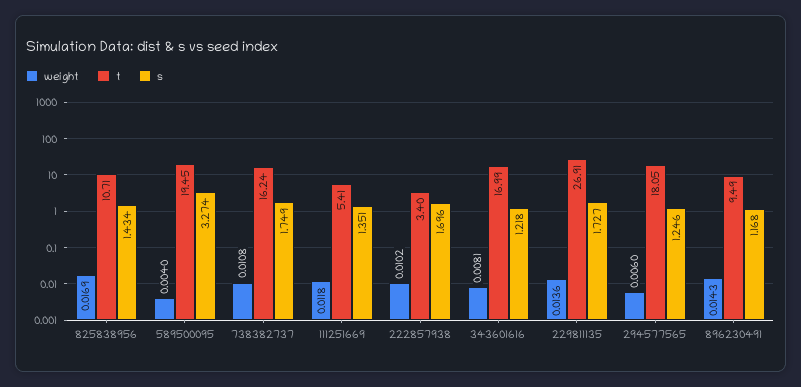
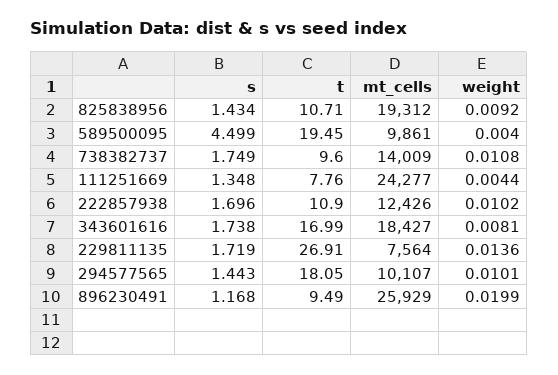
  {
    "weight": {
-     "825838956": 0.0169,
+     "825838956": 0.0092,
      "589500095": 0.004,
      "738382737": 0.0108,
-     "111251669": 0.0118,
+     "111251669": 0.0044,
      "222857938": 0.0102,
      "343601616": 0.0081,
      "229811135": 0.0136,
-     "294577565": 0.006,
+     "294577565": 0.0101,
-     "896230491": 0.0143
+     "896230491": 0.0199
    },
    "t": {
      "825838956": 10.71,
      "589500095": 19.45,
-     "738382737": 16.24,
+     "738382737": 9.6,
-     "111251669": 5.41,
+     "111251669": 7.76,
-     "222857938": 3.4,
+     "222857938": 10.9,
      "343601616": 16.99,
      "229811135": 26.91,
      "294577565": 18.05,
      "896230491": 9.49
    },
    "s": {
      "825838956": 1.434,
-     "589500095": 3.274,
+     "589500095": 4.499,
      "738382737": 1.749,
-     "111251669": 1.351,
+     "111251669": 1.348,
      "222857938": 1.696,
-     "343601616": 1.218,
+     "343601616": 1.738,
-     "229811135": 1.727,
+     "229811135": 1.719,
-     "294577565": 1.246,
+     "294577565": 1.443,
      "896230491": 1.168
-   }
+   },
+   "mt_cells": {
+     "825838956": 19312,
+     "589500095": 9861,
+     "738382737": 14009,
+     "111251669": 24277,
+     "222857938": 12426,
+     "343601616": 18427,
+     "229811135": 7564,
+     "294577565": 10107,
+     "896230491": 25929
+   }
  }

